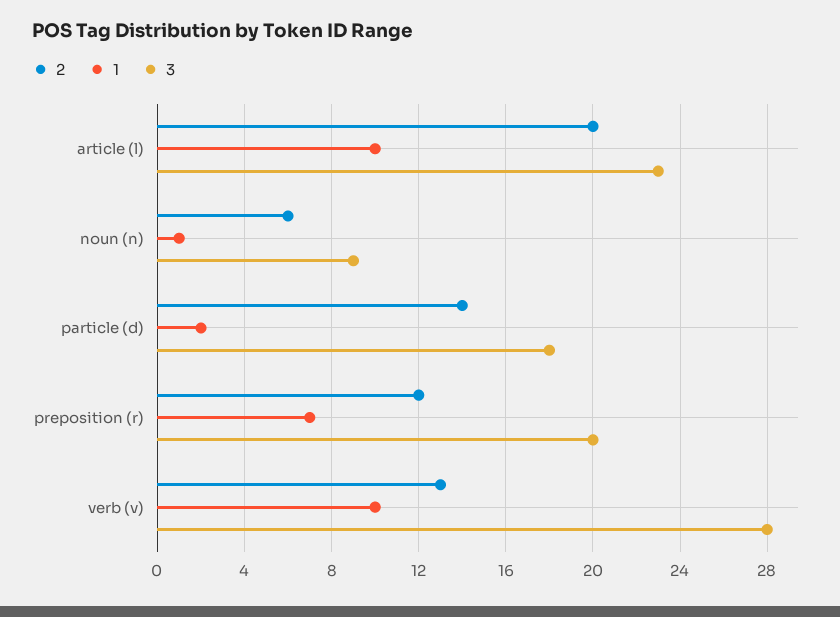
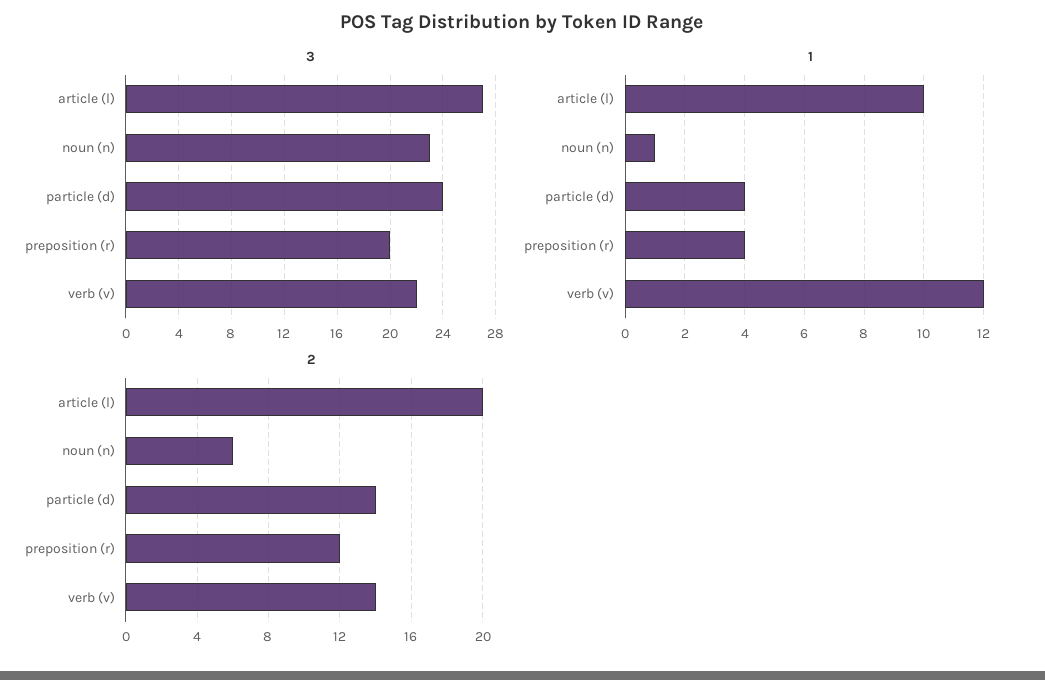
  {
    "2": {
      "article (l)": 20,
      "noun (n)": 6,
      "particle (d)": 14,
      "preposition (r)": 12,
-     "verb (v)": 13
+     "verb (v)": 14
    },
    "1": {
      "article (l)": 10,
      "noun (n)": 1,
-     "particle (d)": 2,
+     "particle (d)": 4,
-     "preposition (r)": 7,
+     "preposition (r)": 4,
-     "verb (v)": 10
+     "verb (v)": 12
    },
    "3": {
-     "article (l)": 23,
+     "article (l)": 27,
-     "noun (n)": 9,
+     "noun (n)": 23,
-     "particle (d)": 18,
+     "particle (d)": 24,
      "preposition (r)": 20,
-     "verb (v)": 28
+     "verb (v)": 22
    }
  }

